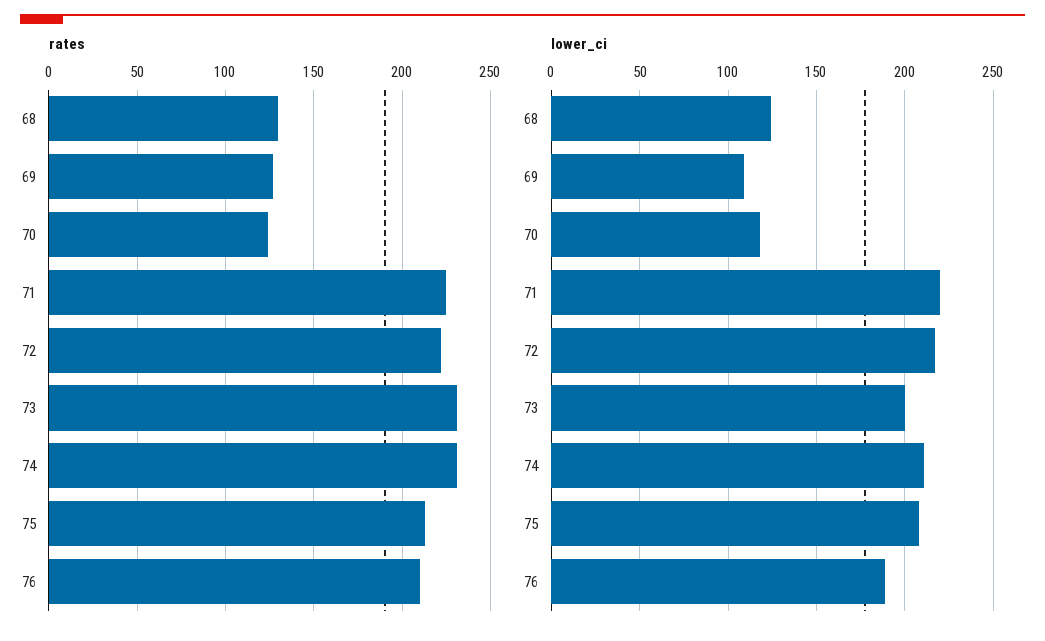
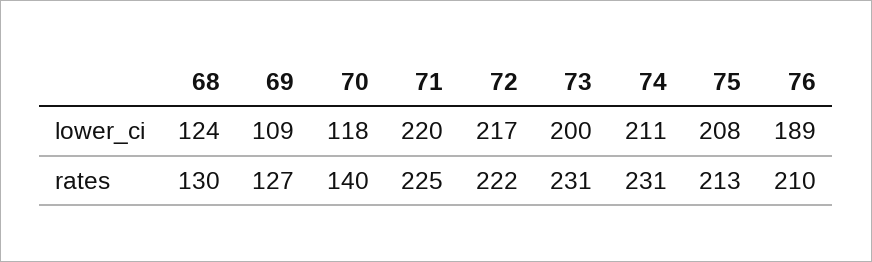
  {
    "rates": {
      "68": 130,
      "69": 127,
-     "70": 125,
+     "70": 140,
      "71": 225,
      "72": 222,
      "73": 231,
      "74": 231,
      "75": 213,
      "76": 210
    },
    "lower_ci": {
      "68": 124,
      "69": 109,
      "70": 118,
      "71": 220,
      "72": 217,
      "73": 200,
      "74": 211,
      "75": 208,
      "76": 189
    }
  }

